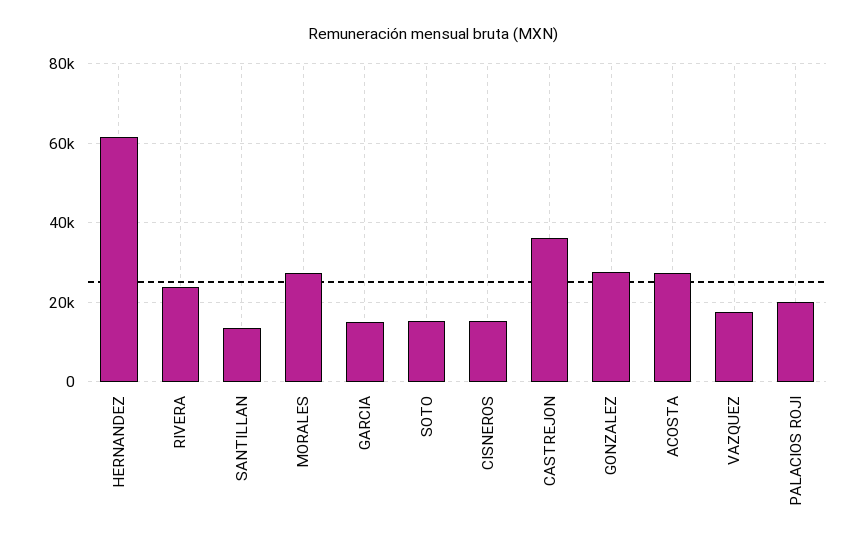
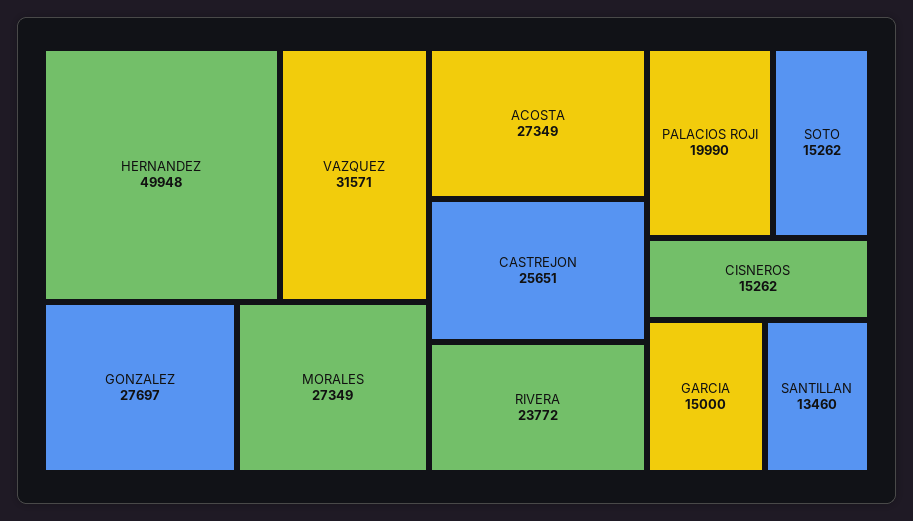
  {
-   "HERNANDEZ": 62000,
+   "HERNANDEZ": 49948,
    "RIVERA": 23772,
    "SANTILLAN": 13460,
    "MORALES": 27349,
    "GARCIA": 15000,
    "SOTO": 15262,
    "CISNEROS": 15262,
-   "CASTREJON": 36000,
+   "CASTREJON": 25651,
    "GONZALEZ": 27697,
    "ACOSTA": 27349,
-   "VAZQUEZ": 18000,
+   "VAZQUEZ": 31571,
    "PALACIOS ROJI": 19990
  }

